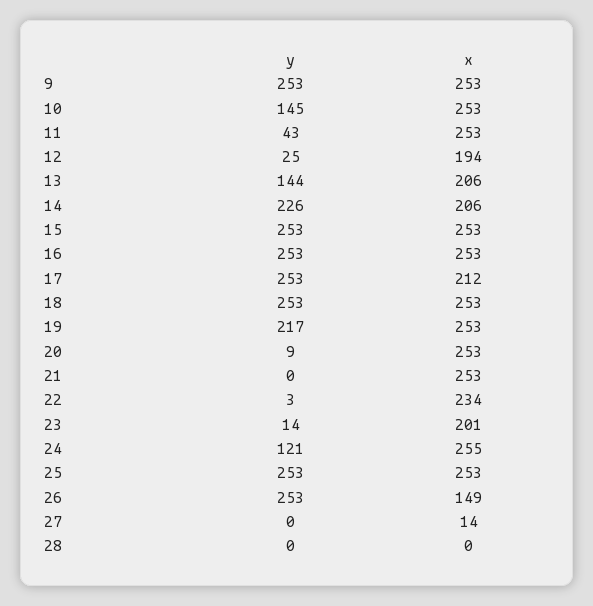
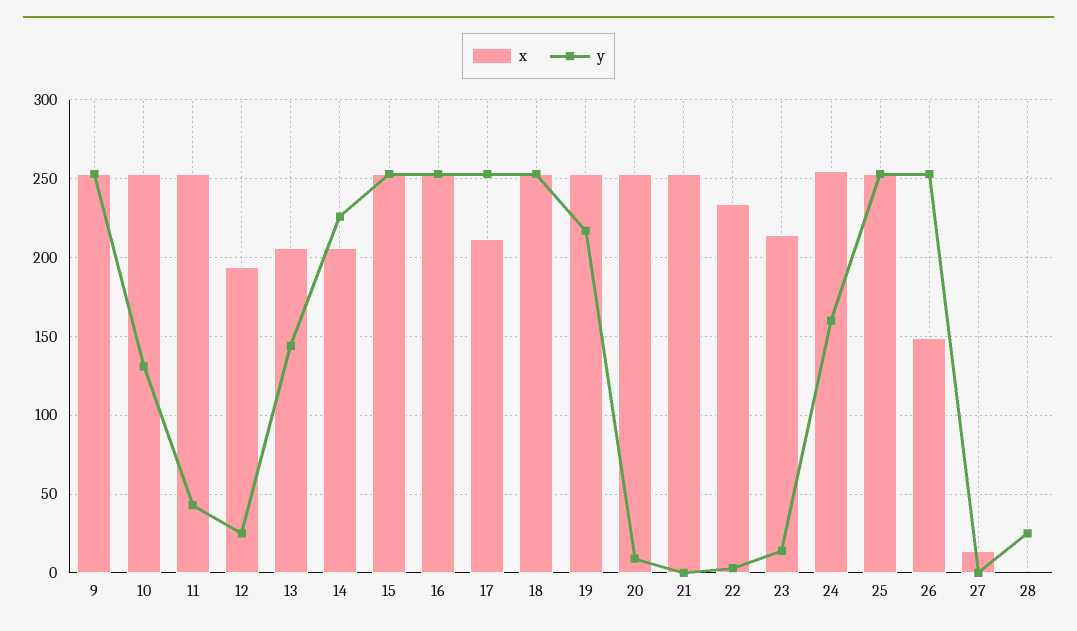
  {
    "y": {
      "9": 253,
-     "10": 145,
+     "10": 130,
      "11": 43,
      "12": 25,
      "13": 144,
      "14": 226,
      "15": 253,
      "16": 253,
      "17": 253,
      "18": 253,
      "19": 217,
      "20": 9,
      "21": 0,
      "22": 3,
      "23": 14,
-     "24": 121,
+     "24": 160,
      "25": 253,
      "26": 253,
      "27": 0,
-     "28": 0
+     "28": 25
    },
    "x": {
      "9": 253,
      "10": 253,
      "11": 253,
      "12": 194,
      "13": 206,
      "14": 206,
      "15": 253,
      "16": 253,
      "17": 212,
      "18": 253,
      "19": 253,
      "20": 253,
      "21": 253,
      "22": 234,
-     "23": 201,
+     "23": 215,
      "24": 255,
      "25": 253,
      "26": 149,
      "27": 14,
      "28": 0
    }
  }

